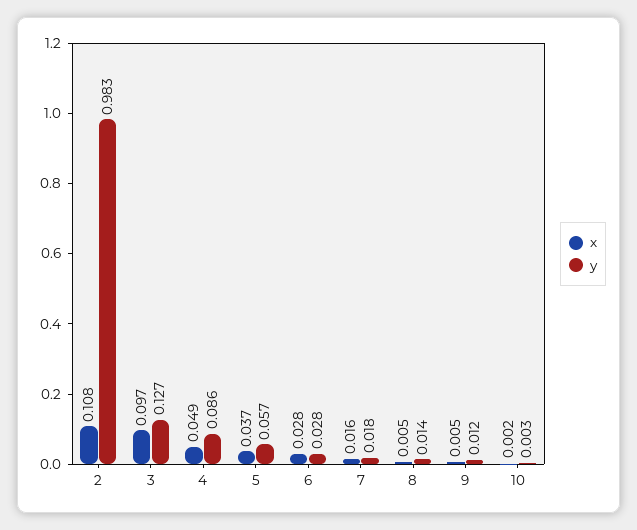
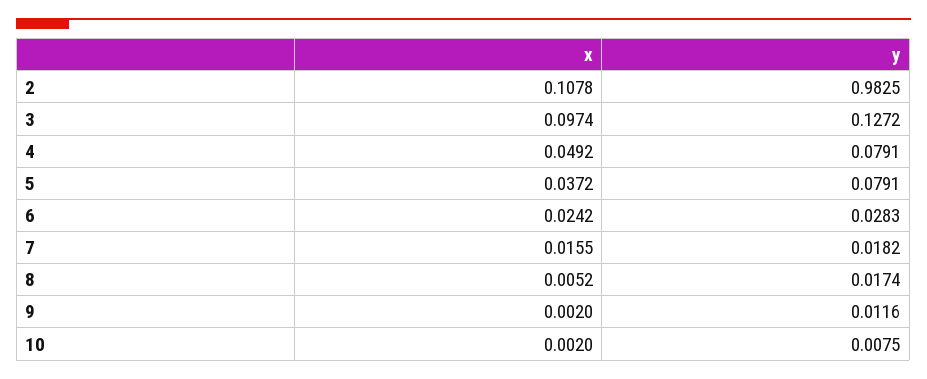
  {
    "x": {
      "2": 0.1078,
      "3": 0.0974,
      "4": 0.0492,
      "5": 0.0372,
-     "6": 0.028,
+     "6": 0.0242,
      "7": 0.0155,
      "8": 0.0052,
-     "9": 0.005,
+     "9": 0.002,
      "10": 0.002
    },
    "y": {
      "2": 0.9825,
      "3": 0.1272,
-     "4": 0.086,
+     "4": 0.0791,
-     "5": 0.057,
+     "5": 0.0791,
      "6": 0.0283,
      "7": 0.0182,
-     "8": 0.014,
+     "8": 0.0174,
      "9": 0.0116,
-     "10": 0.003
+     "10": 0.0075
    }
  }

